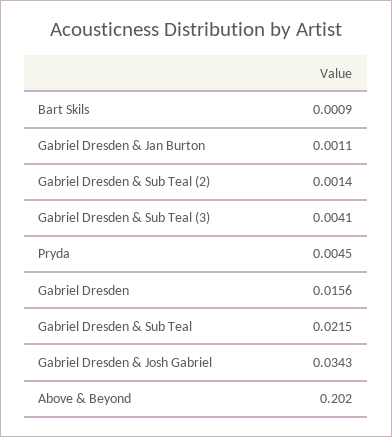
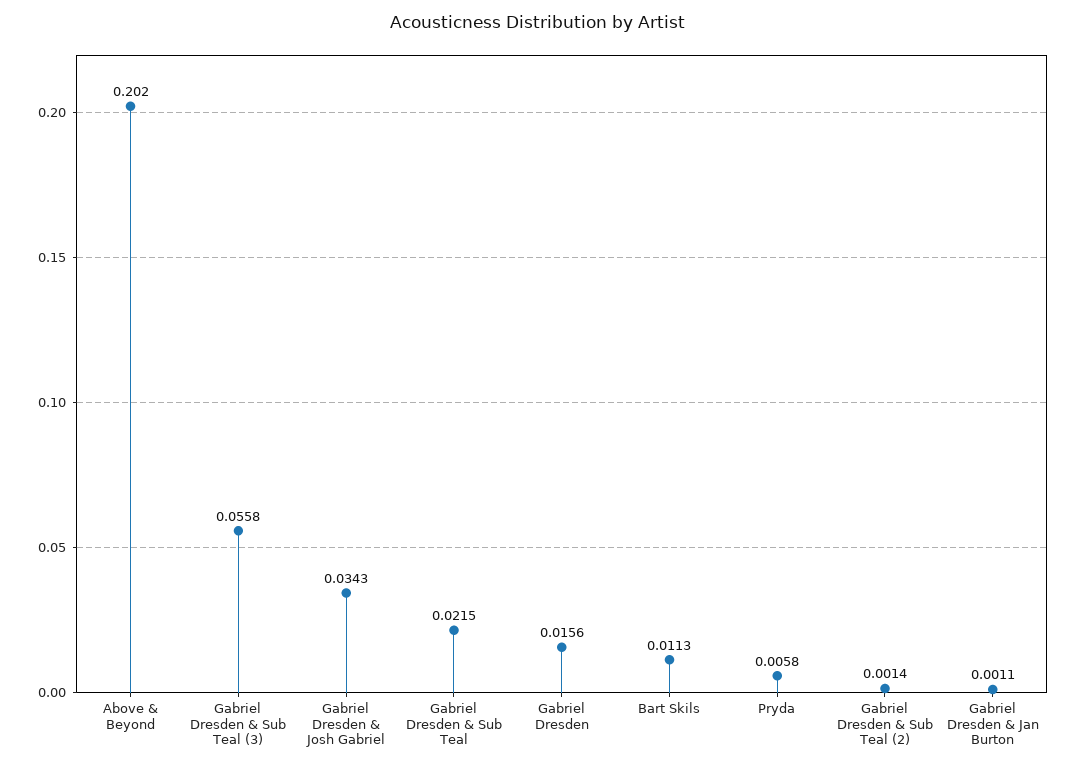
  {
-   "Bart Skils": 0.0009,
+   "Bart Skils": 0.0113,
    "Gabriel Dresden & Jan Burton": 0.0011,
    "Gabriel Dresden & Sub Teal (2)": 0.0014,
-   "Gabriel Dresden & Sub Teal (3)": 0.0041,
+   "Gabriel Dresden & Sub Teal (3)": 0.0558,
-   "Pryda": 0.0045,
+   "Pryda": 0.0058,
    "Gabriel Dresden": 0.0156,
    "Gabriel Dresden & Sub Teal": 0.0215,
    "Gabriel Dresden & Josh Gabriel": 0.0343,
    "Above & Beyond": 0.202
  }

